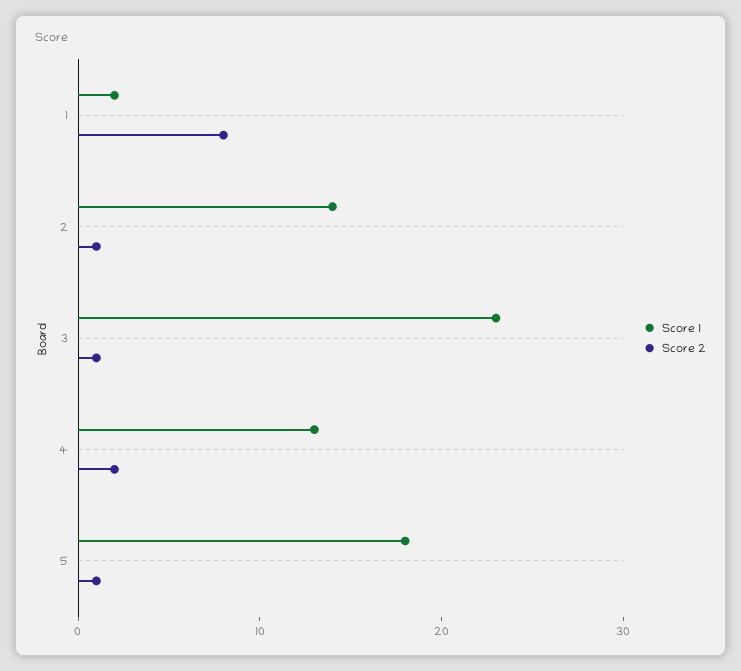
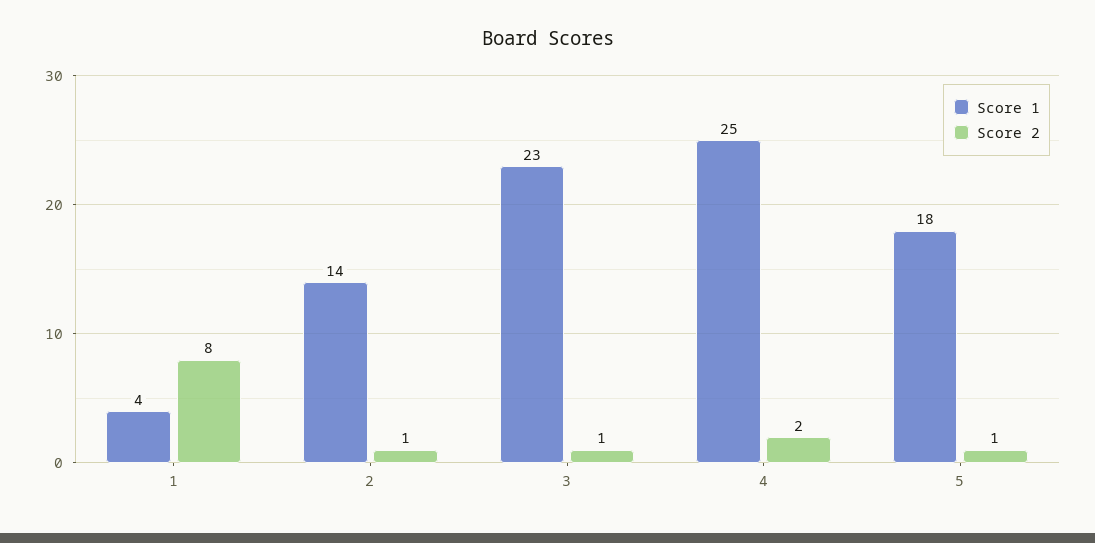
  {
    "Score 1": {
-     "1": 2,
+     "1": 4,
      "2": 14,
      "3": 23,
-     "4": 13,
+     "4": 25,
      "5": 18
    },
    "Score 2": {
      "1": 8,
      "2": 1,
      "3": 1,
      "4": 2,
      "5": 1
    }
  }

